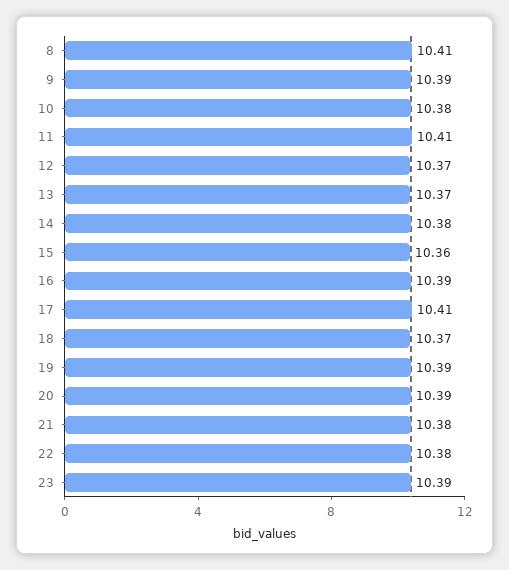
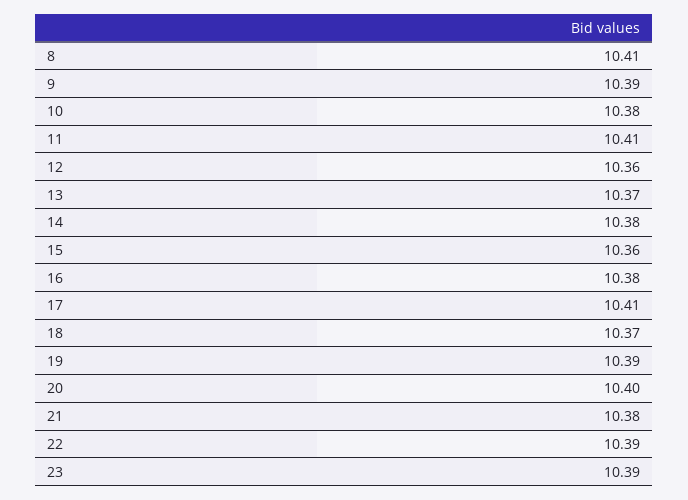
  {
    "8": 10.41,
    "9": 10.39,
    "10": 10.38,
    "11": 10.41,
-   "12": 10.37,
+   "12": 10.36,
    "13": 10.37,
    "14": 10.38,
    "15": 10.36,
-   "16": 10.39,
+   "16": 10.38,
    "17": 10.41,
    "18": 10.37,
    "19": 10.39,
-   "20": 10.39,
+   "20": 10.4,
    "21": 10.38,
-   "22": 10.38,
+   "22": 10.39,
    "23": 10.39
  }

